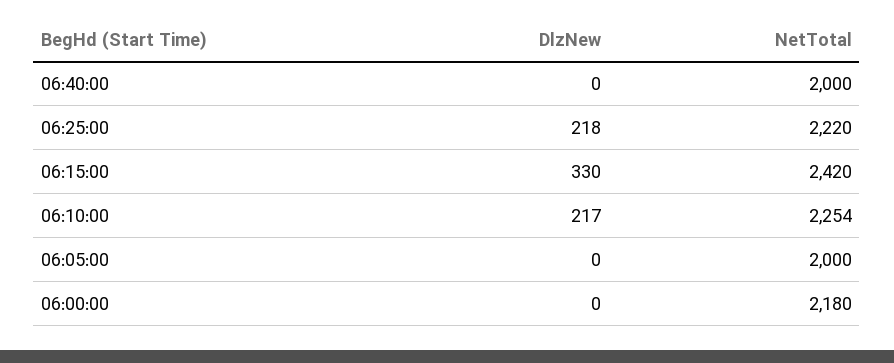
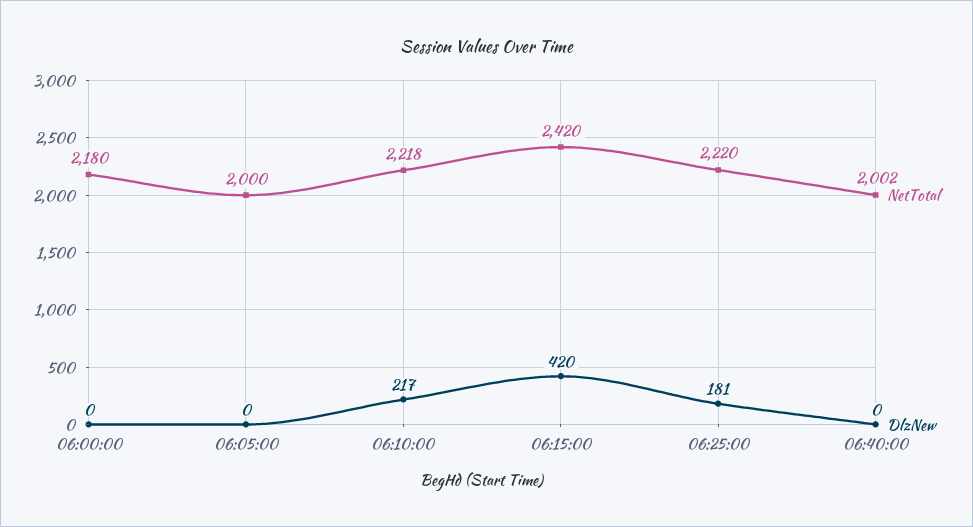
  {
    "DlzNew": {
      "06:40:00": 0,
-     "06:25:00": 218,
+     "06:25:00": 181,
-     "06:15:00": 330,
+     "06:15:00": 420,
      "06:10:00": 217,
      "06:05:00": 0,
      "06:00:00": 0
    },
    "NetTotal": {
-     "06:40:00": 2000,
+     "06:40:00": 2002,
      "06:25:00": 2220,
      "06:15:00": 2420,
-     "06:10:00": 2254,
+     "06:10:00": 2218,
      "06:05:00": 2000,
      "06:00:00": 2180
    }
  }

